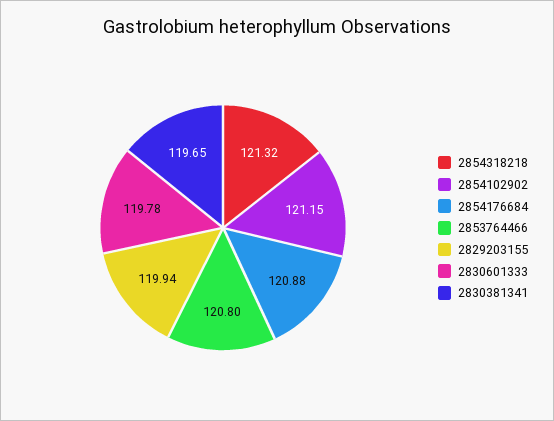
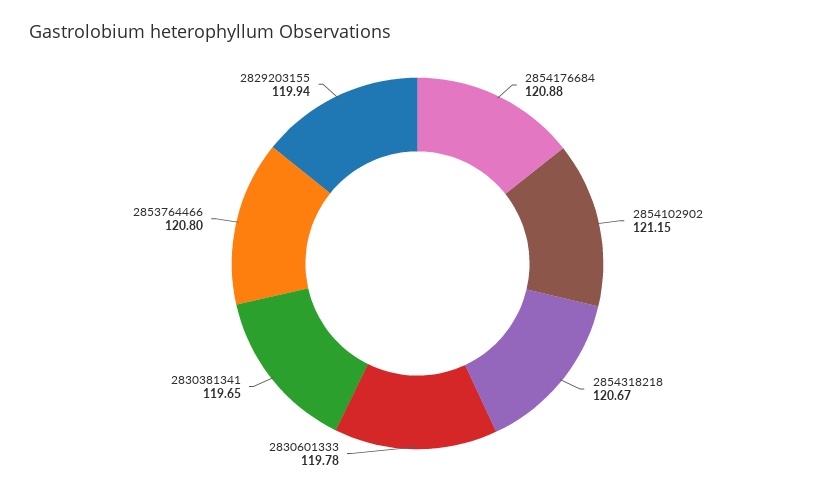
  {
-   "2854318218": 121.32,
+   "2854318218": 120.67,
    "2854102902": 121.15,
    "2854176684": 120.88,
    "2853764466": 120.8,
    "2829203155": 119.94,
    "2830601333": 119.78,
    "2830381341": 119.65
  }

